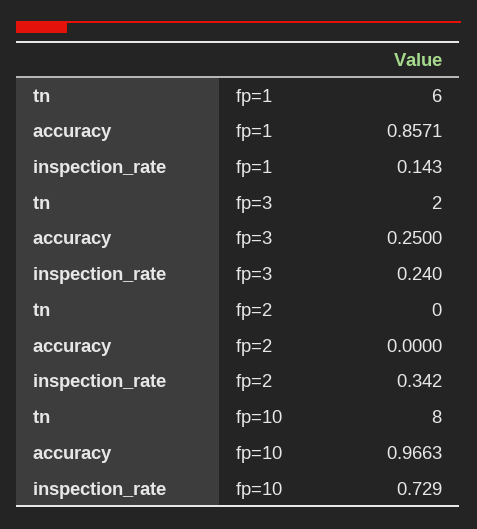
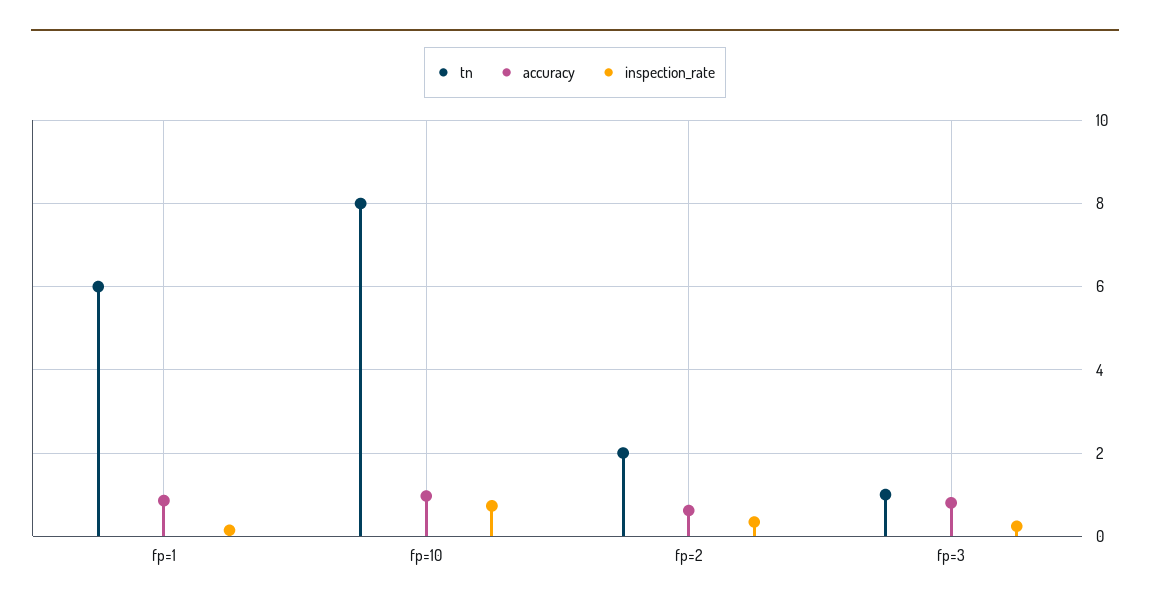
  {
    "tn": {
      "fp=1": 6,
-     "fp=3": 2,
+     "fp=3": 1,
-     "fp=2": 0,
+     "fp=2": 2,
      "fp=10": 8
    },
    "accuracy": {
      "fp=1": 0.8571,
-     "fp=3": 0.25,
+     "fp=3": 0.8,
-     "fp=2": 0,
+     "fp=2": 0.6,
      "fp=10": 0.9663
    },
    "inspection_rate": {
      "fp=1": 0.143,
      "fp=3": 0.24,
      "fp=2": 0.342,
      "fp=10": 0.729
    }
  }

